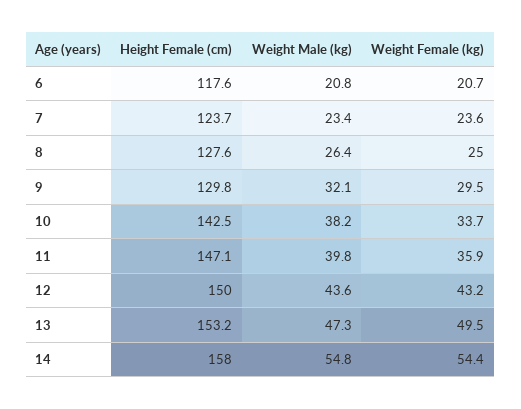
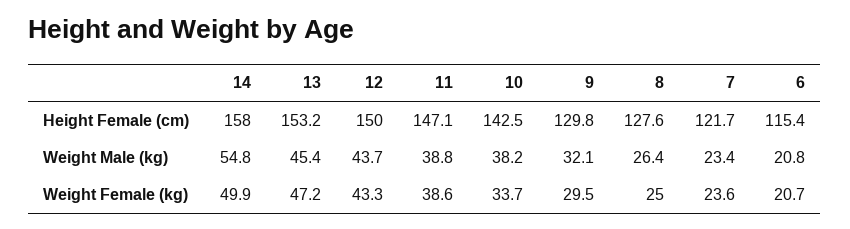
  {
    "Height Female (cm)": {
-     "6": 117.6,
+     "6": 115.4,
-     "7": 123.7,
+     "7": 121.7,
      "8": 127.6,
      "9": 129.8,
      "10": 142.5,
      "11": 147.1,
      "12": 150,
      "13": 153.2,
      "14": 158
    },
    "Weight Male (kg)": {
      "6": 20.8,
      "7": 23.4,
      "8": 26.4,
      "9": 32.1,
      "10": 38.2,
-     "11": 39.8,
+     "11": 38.8,
-     "12": 43.6,
+     "12": 43.7,
-     "13": 47.3,
+     "13": 45.4,
      "14": 54.8
    },
    "Weight Female (kg)": {
      "6": 20.7,
      "7": 23.6,
      "8": 25,
      "9": 29.5,
      "10": 33.7,
-     "11": 35.9,
+     "11": 38.6,
-     "12": 43.2,
+     "12": 43.3,
-     "13": 49.5,
+     "13": 47.2,
-     "14": 54.4
+     "14": 49.9
    }
  }

